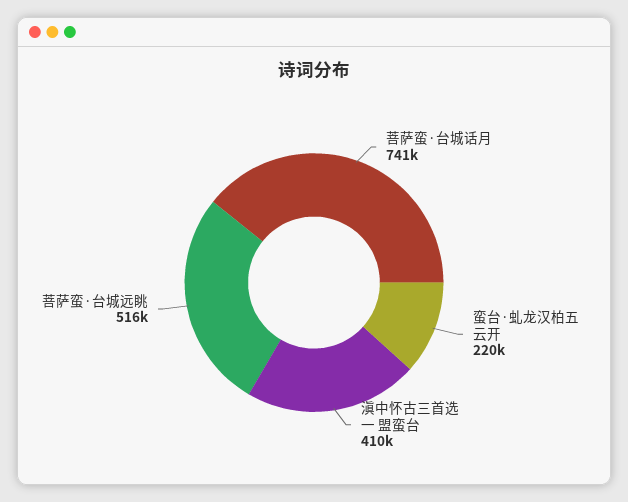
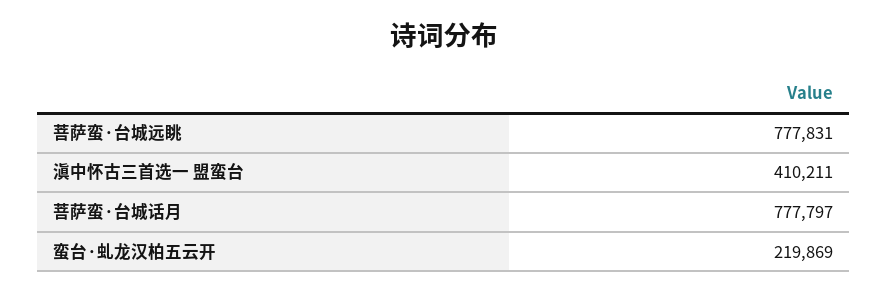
  {
-   "菩萨蛮·台城话月": 741000,
+   "菩萨蛮·台城话月": 777797,
    "蛮台·虬龙汉柏五云开": 219869,
    "滇中怀古三首选一 盟蛮台": 410211,
-   "菩萨蛮·台城远眺": 516000
+   "菩萨蛮·台城远眺": 777831
  }

